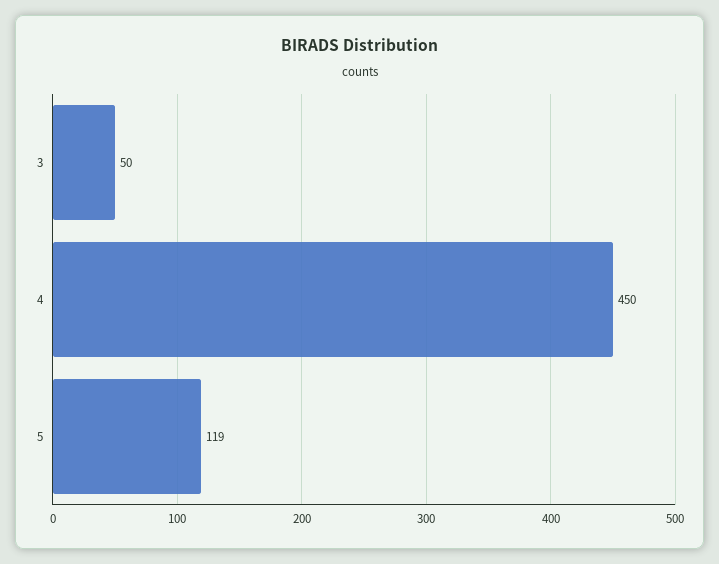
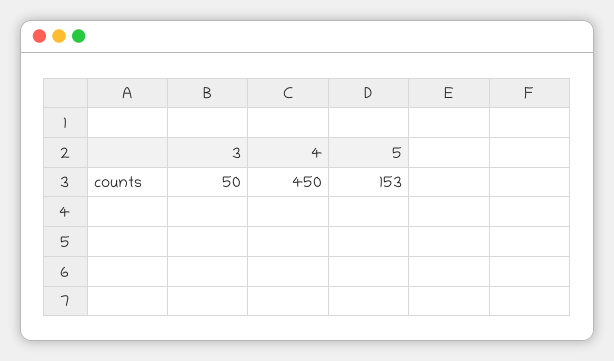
  {
    "3": 50,
    "4": 450,
-   "5": 119
+   "5": 153
  }

